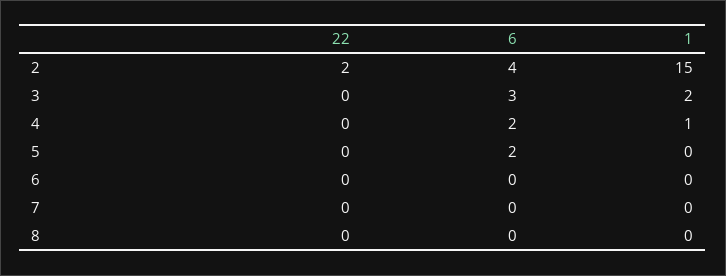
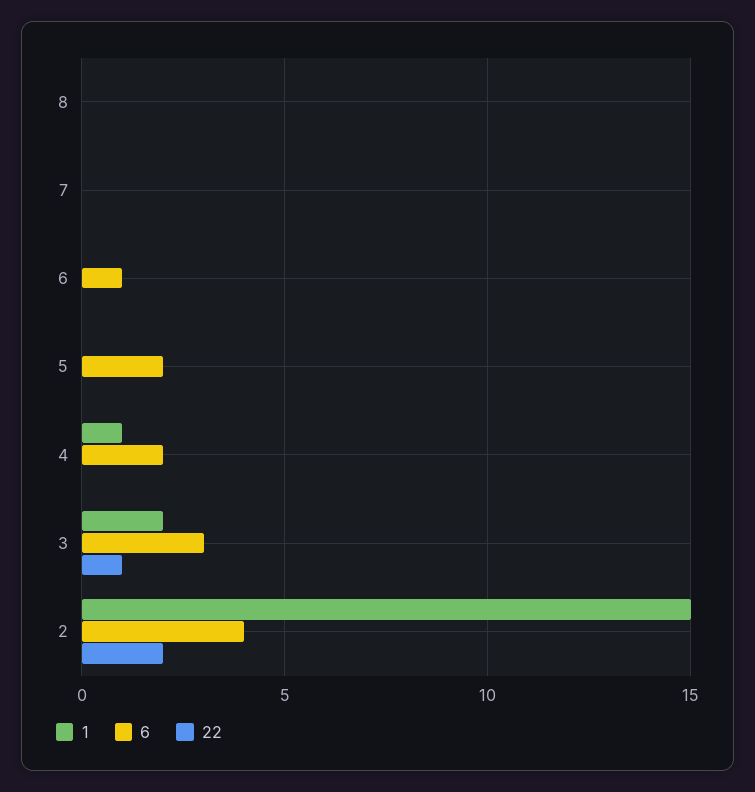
  {
    "22": {
      "2": 2,
-     "3": 0,
+     "3": 1,
      "4": 0,
      "5": 0,
      "6": 0,
      "7": 0,
      "8": 0
    },
    "6": {
      "2": 4,
      "3": 3,
      "4": 2,
      "5": 2,
-     "6": 0,
+     "6": 1,
      "7": 0,
      "8": 0
    },
    "1": {
      "2": 15,
      "3": 2,
      "4": 1,
      "5": 0,
      "6": 0,
      "7": 0,
      "8": 0
    }
  }

